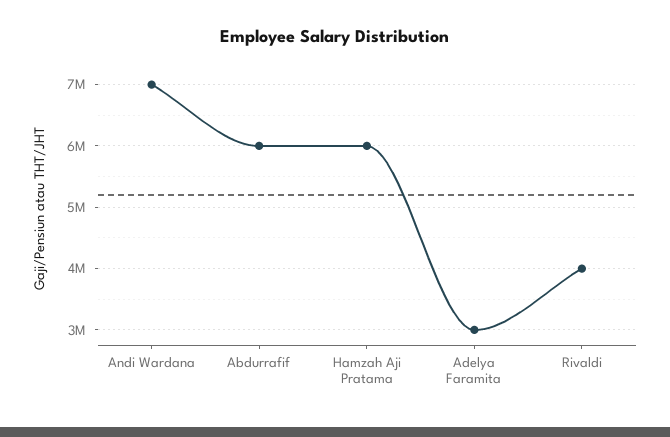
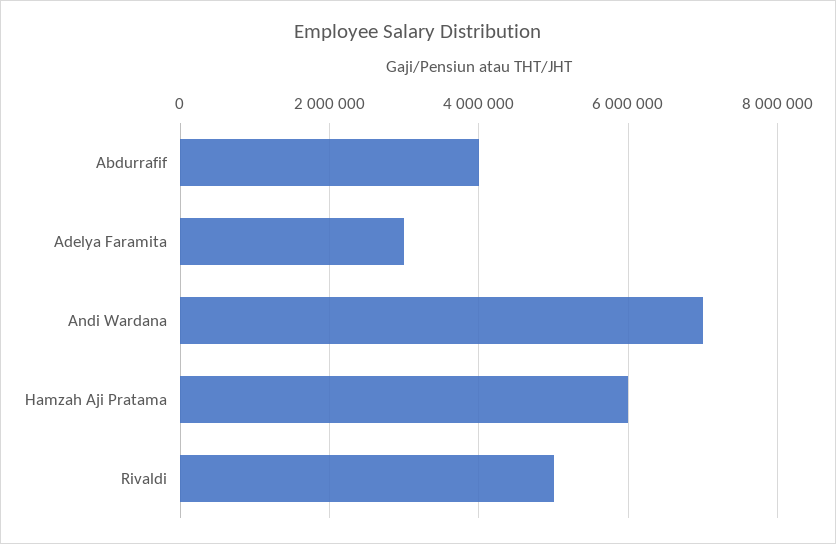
  {
    "Andi Wardana": 7000000,
-   "Abdurrafif": 6000000,
+   "Abdurrafif": 4000000,
    "Hamzah Aji Pratama": 6000000,
    "Adelya Faramita": 3000000,
-   "Rivaldi": 4000000
+   "Rivaldi": 5000000
  }

